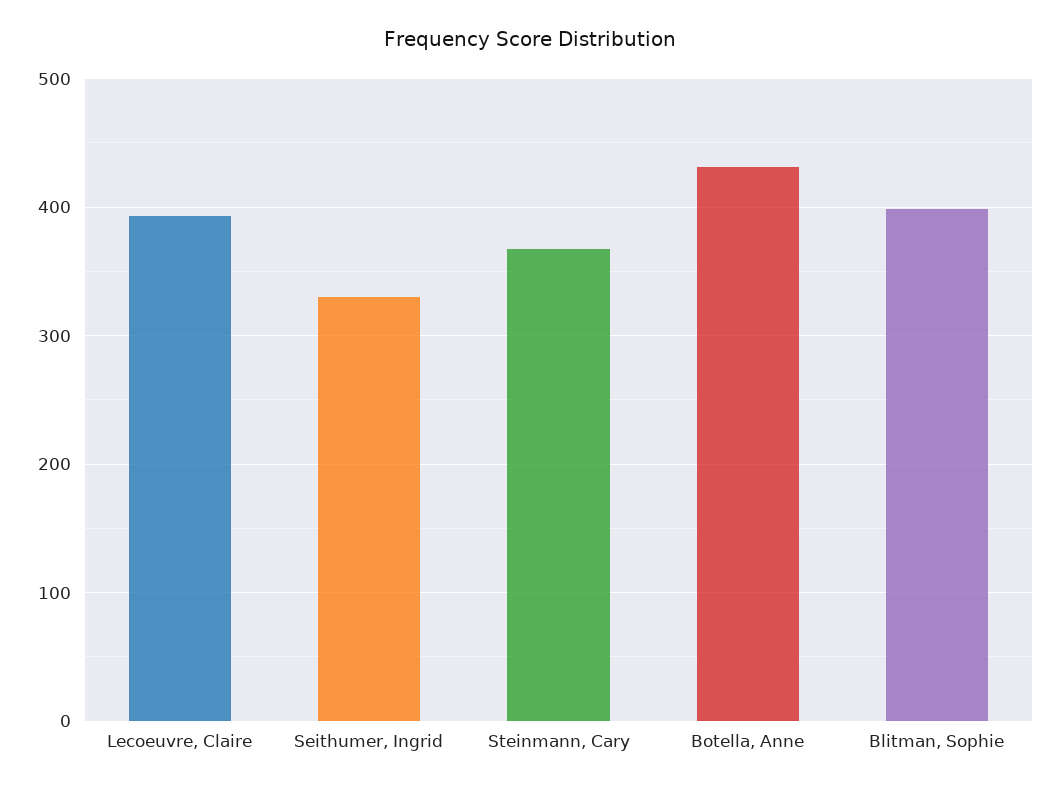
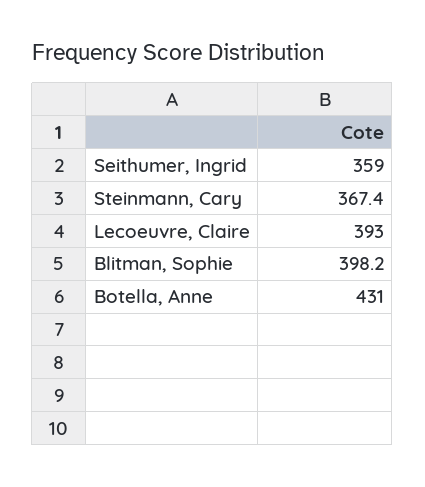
  {
    "Lecoeuvre, Claire": 393,
-   "Seithumer, Ingrid": 330,
+   "Seithumer, Ingrid": 359,
    "Steinmann, Cary": 367.4,
    "Botella, Anne": 431,
    "Blitman, Sophie": 398.2
  }

